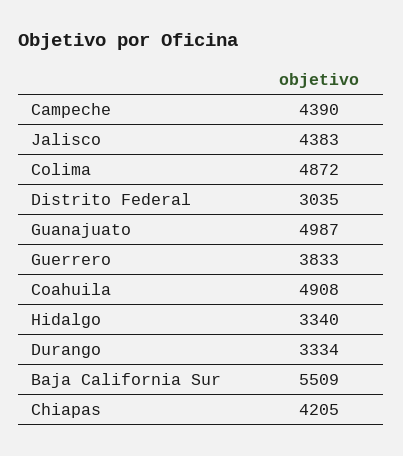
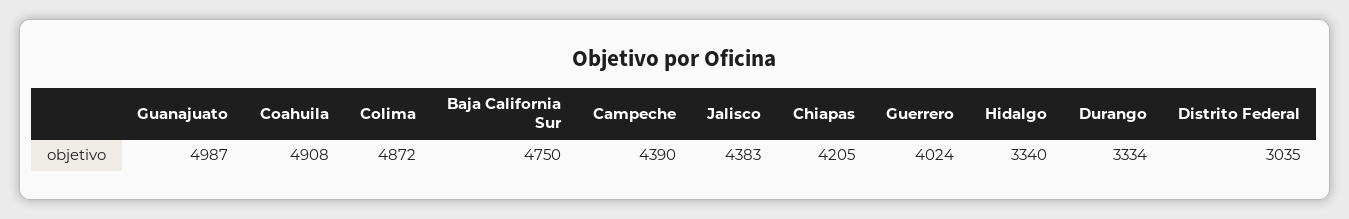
  {
    "Campeche": 4390,
    "Jalisco": 4383,
    "Colima": 4872,
    "Distrito Federal": 3035,
    "Guanajuato": 4987,
-   "Guerrero": 3833,
+   "Guerrero": 4024,
    "Coahuila": 4908,
    "Hidalgo": 3340,
    "Durango": 3334,
-   "Baja California Sur": 5509,
+   "Baja California Sur": 4750,
    "Chiapas": 4205
  }

